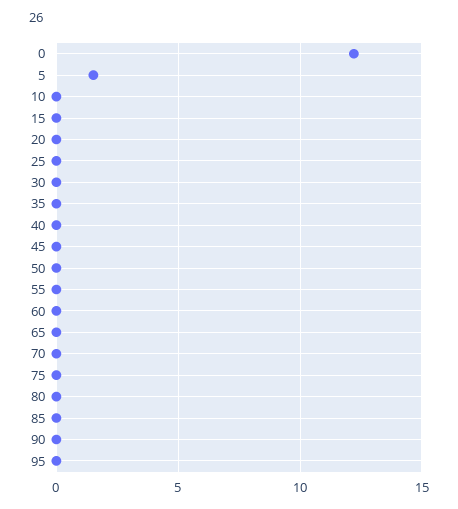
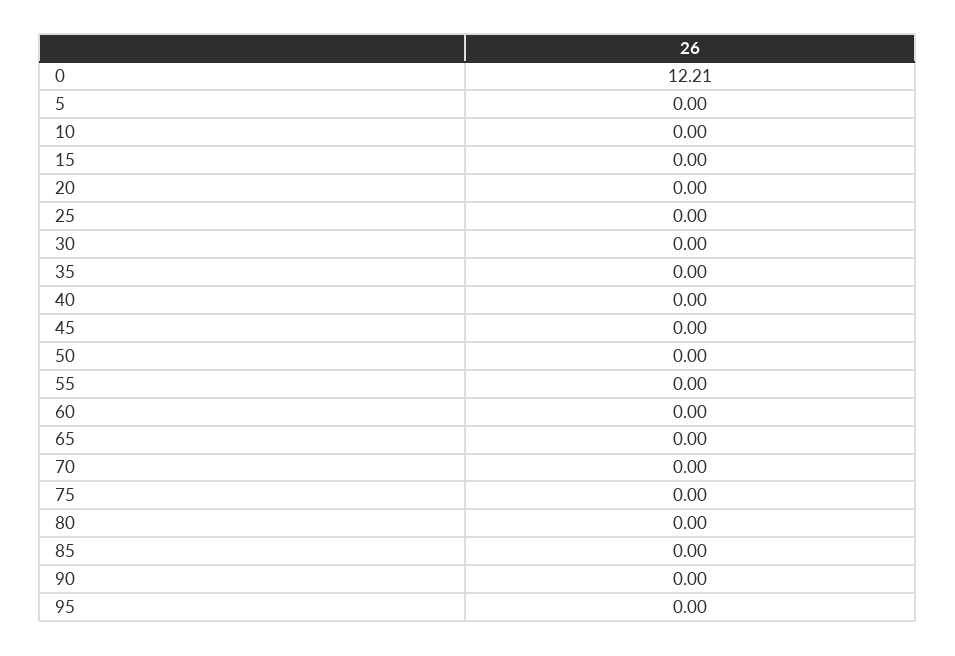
  {
    "0": 12.21,
-   "5": 1.5,
+   "5": 0,
    "10": 0,
    "15": 0,
    "20": 0,
    "25": 0,
    "30": 0,
    "35": 0,
    "40": 0,
    "45": 0,
    "50": 0,
    "55": 0,
    "60": 0,
    "65": 0,
    "70": 0,
    "75": 0,
    "80": 0,
    "85": 0,
    "90": 0,
    "95": 0
  }

